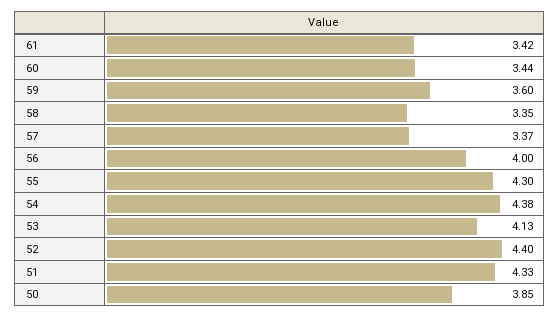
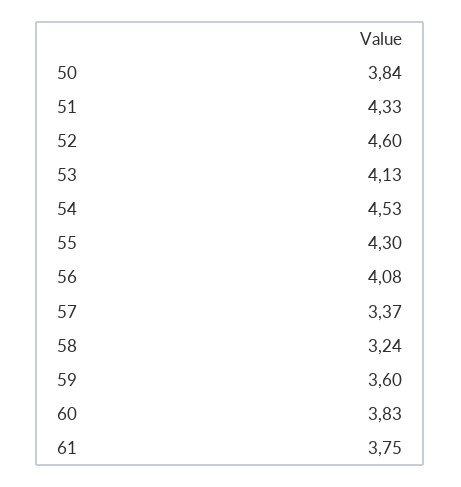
  {
-   "61": 3.42,
+   "61": 3.75,
-   "60": 3.44,
+   "60": 3.83,
    "59": 3.6,
-   "58": 3.35,
+   "58": 3.24,
    "57": 3.37,
-   "56": 4,
+   "56": 4.08,
    "55": 4.3,
-   "54": 4.38,
+   "54": 4.53,
    "53": 4.13,
-   "52": 4.4,
+   "52": 4.6,
    "51": 4.33,
-   "50": 3.85
+   "50": 3.84
  }

